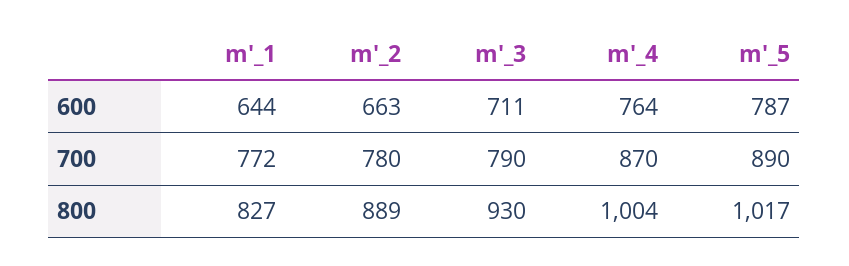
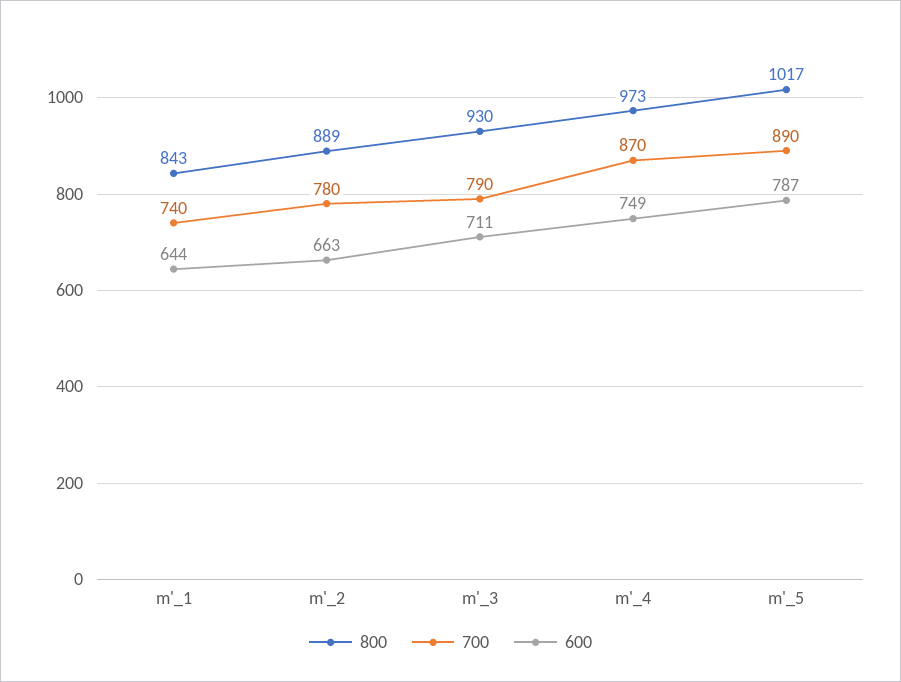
  {
    "600": {
      "m'_1": 644,
      "m'_2": 663,
      "m'_3": 711,
-     "m'_4": 764,
+     "m'_4": 749,
      "m'_5": 787
    },
    "700": {
-     "m'_1": 772,
+     "m'_1": 740,
      "m'_2": 780,
      "m'_3": 790,
      "m'_4": 870,
      "m'_5": 890
    },
    "800": {
-     "m'_1": 827,
+     "m'_1": 843,
      "m'_2": 889,
      "m'_3": 930,
-     "m'_4": 1004,
+     "m'_4": 973,
      "m'_5": 1017
    }
  }

